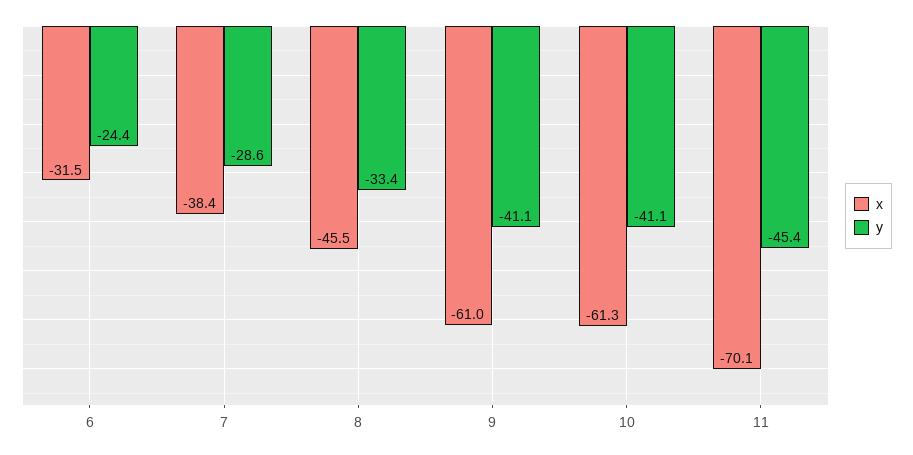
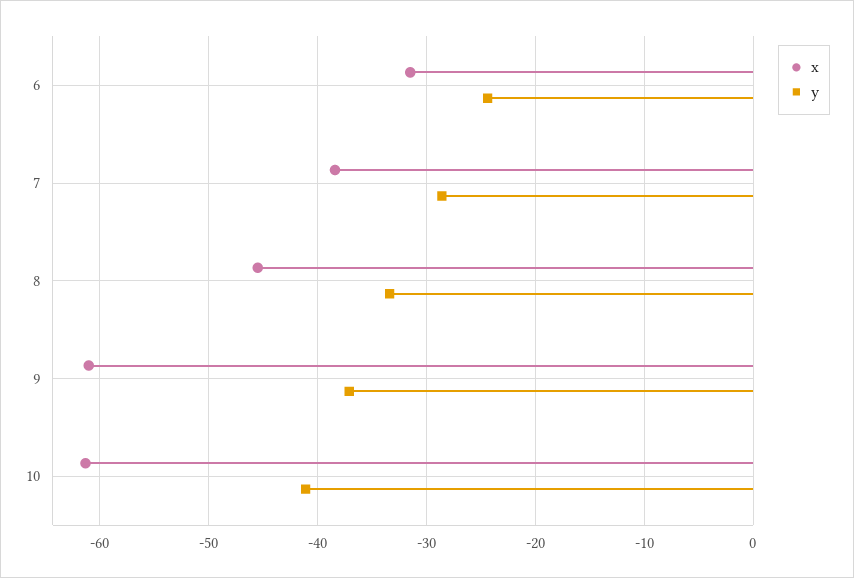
  {
    "x": {
      "6": -31.5,
      "7": -38.4,
      "8": -45.5,
      "9": -61,
-     "10": -61.3,
+     "10": -61.3
-     "11": -70.1
    },
    "y": {
      "6": -24.4,
      "7": -28.6,
      "8": -33.4,
-     "9": -41.1,
+     "9": -37,
-     "10": -41.1,
+     "10": -41.1
-     "11": -45.4
    }
  }

